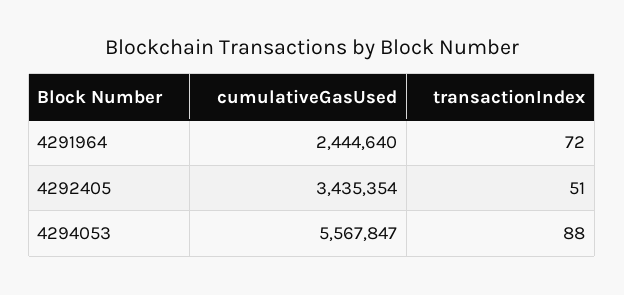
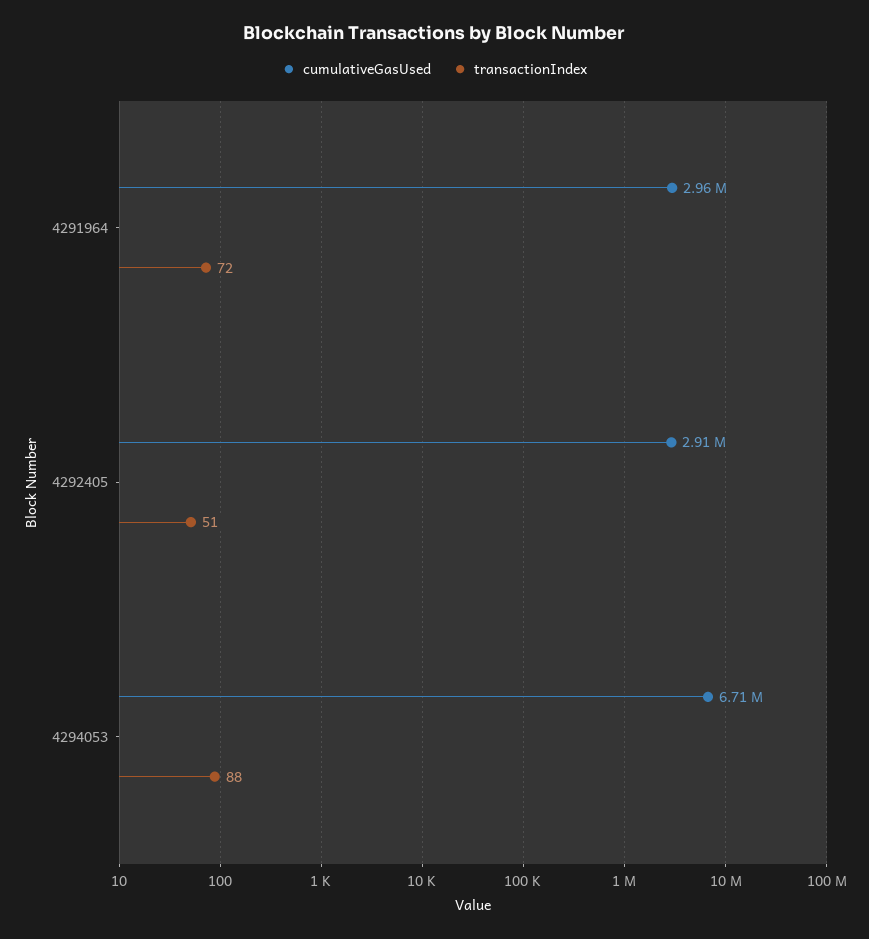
  {
    "cumulativeGasUsed": {
-     "4291964": 2444640,
+     "4291964": 2960000,
-     "4292405": 3435354,
+     "4292405": 2910000,
-     "4294053": 5567847
+     "4294053": 6710000
    },
    "transactionIndex": {
      "4291964": 72,
      "4292405": 51,
      "4294053": 88
    }
  }

